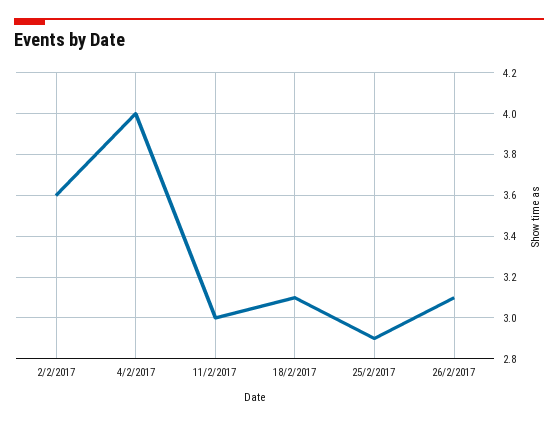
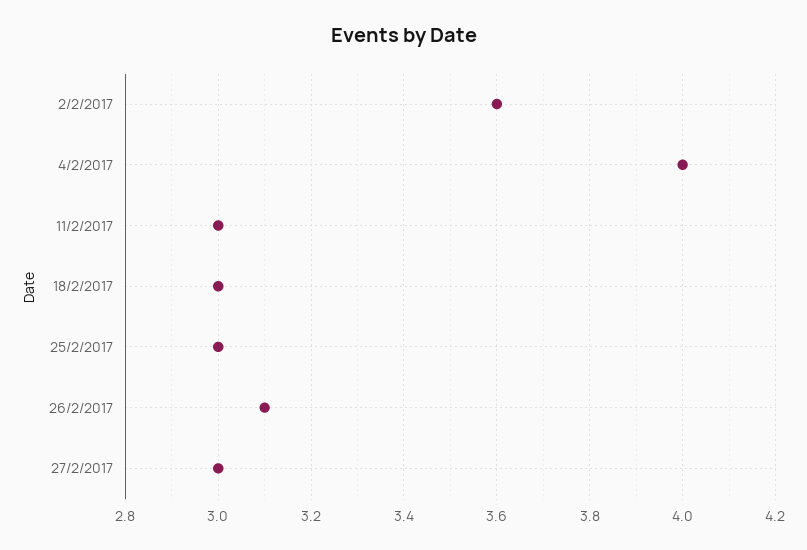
  {
    "2/2/2017": 3.6,
    "4/2/2017": 4,
    "11/2/2017": 3,
-   "18/2/2017": 3.1,
+   "18/2/2017": 3,
-   "25/2/2017": 2.9,
+   "25/2/2017": 3,
-   "26/2/2017": 3.1
+   "26/2/2017": 3.1,
+   "27/2/2017": 3
  }

